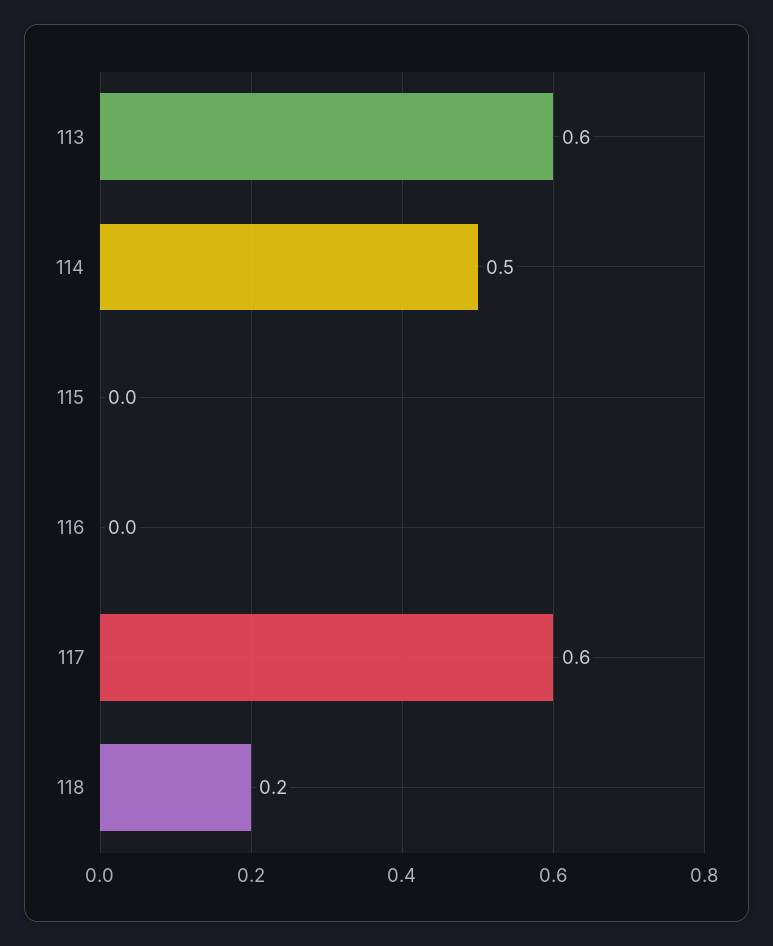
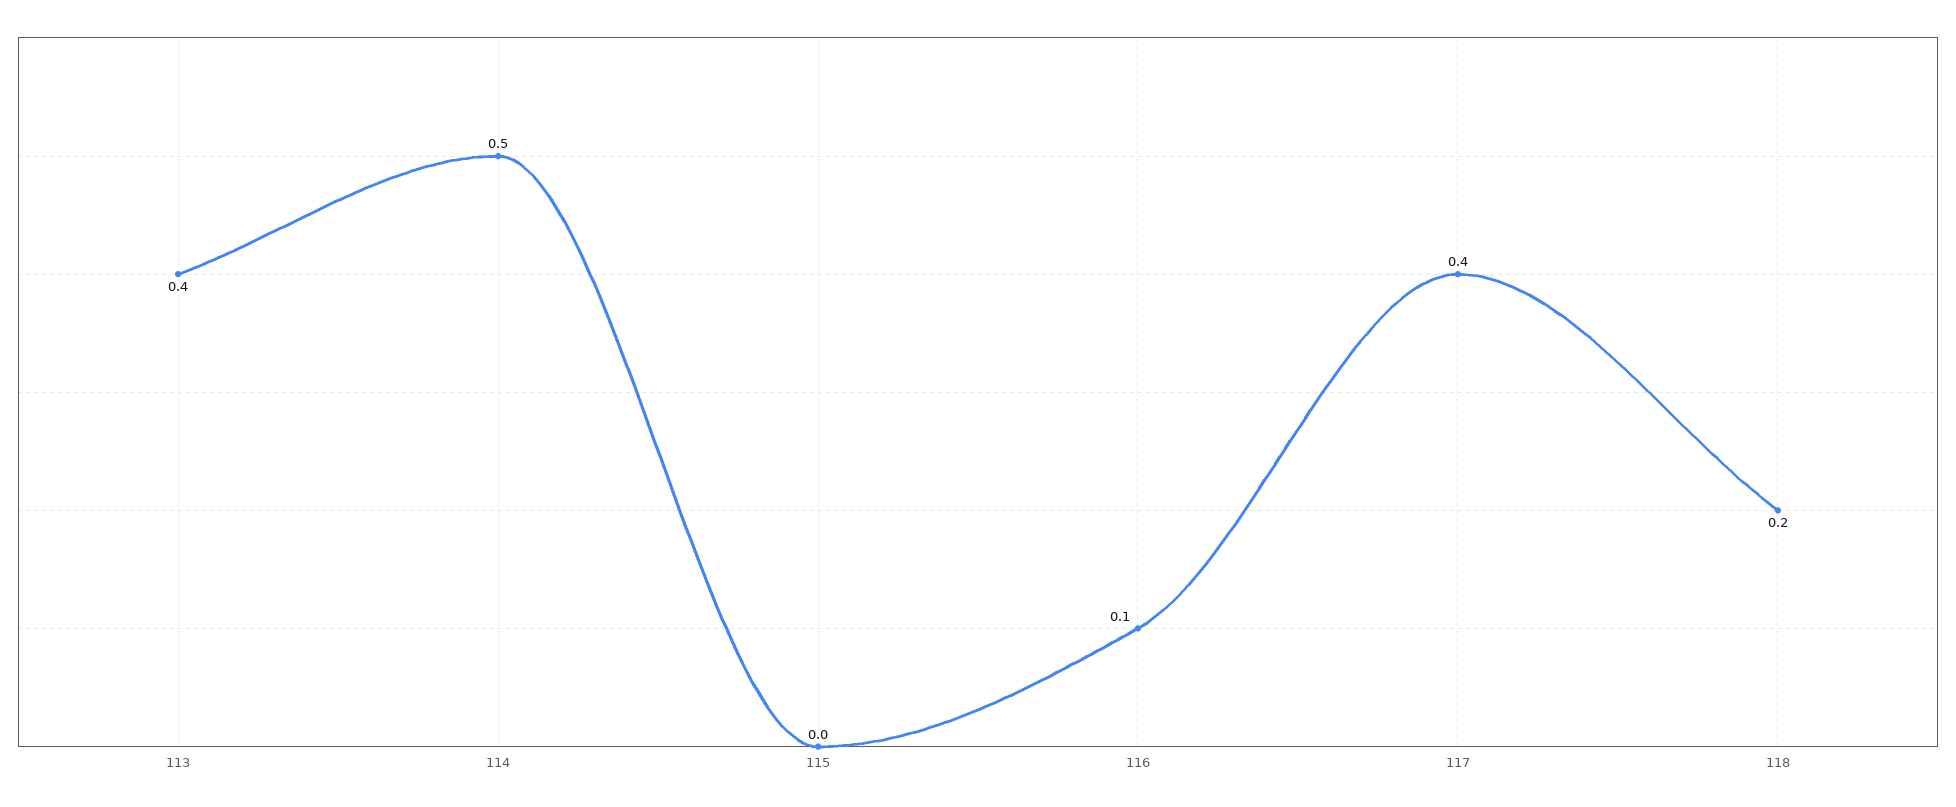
  {
-   "113": 0.6,
+   "113": 0.4,
    "114": 0.5,
    "115": 0,
-   "116": 0,
+   "116": 0.1,
-   "117": 0.6,
+   "117": 0.4,
    "118": 0.2
  }

